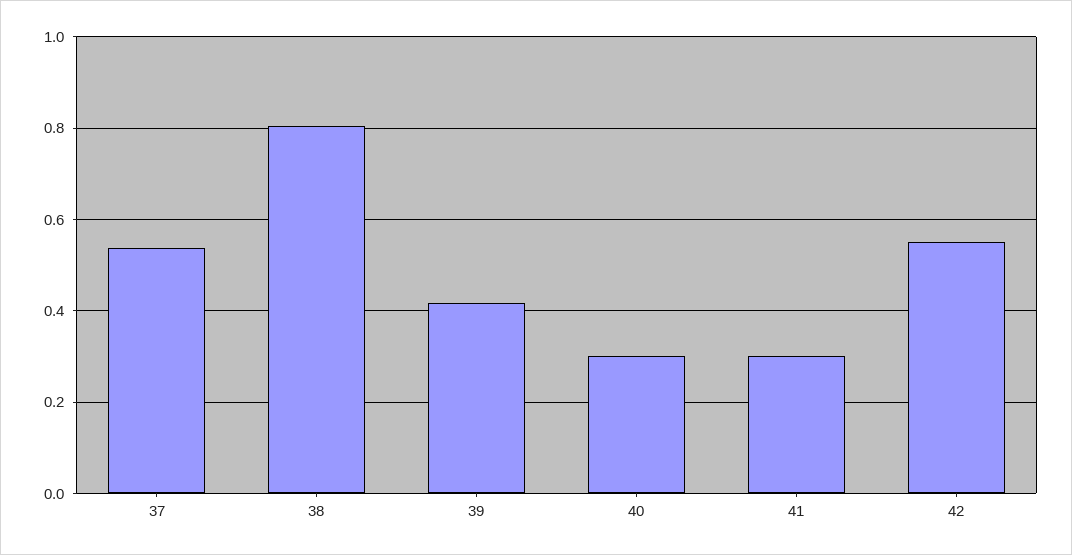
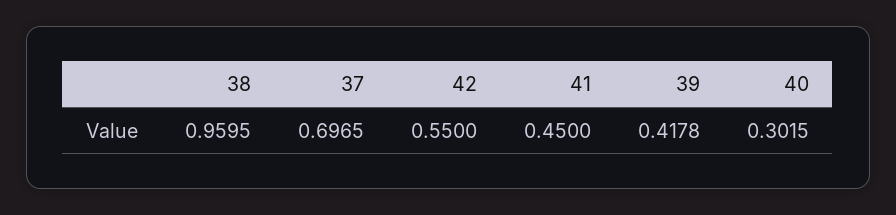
  {
-   "37": 0.54,
+   "37": 0.6965,
-   "38": 0.8,
+   "38": 0.9595,
    "39": 0.4178,
    "40": 0.3015,
-   "41": 0.3,
+   "41": 0.45,
    "42": 0.55
  }

